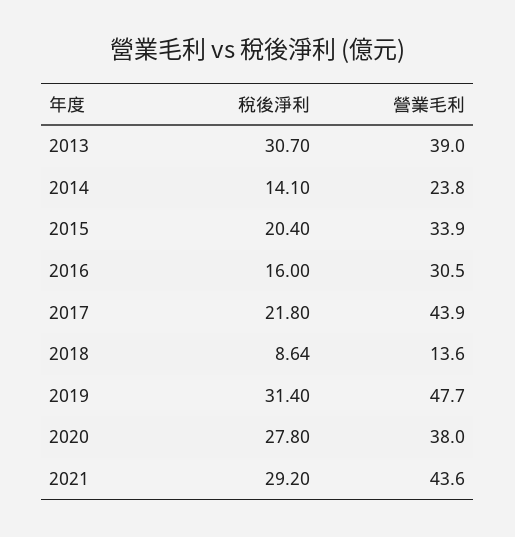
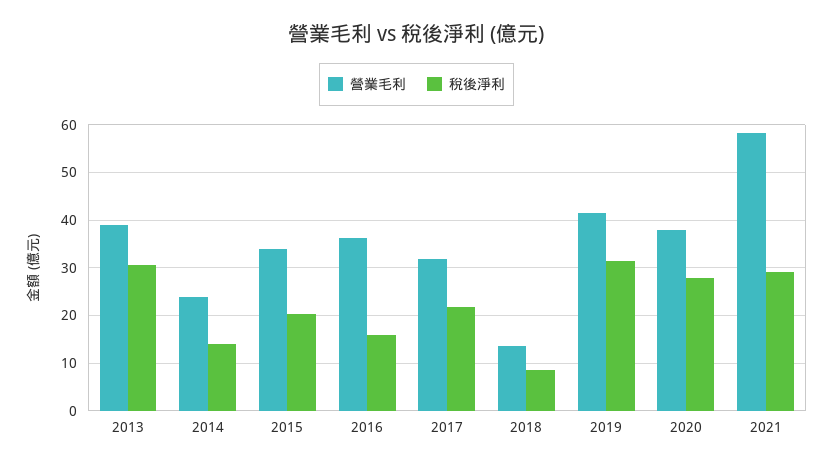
  {
    "稅後淨利": {
      "2013": 30.7,
      "2014": 14.1,
      "2015": 20.4,
      "2016": 16,
      "2017": 21.8,
      "2018": 8.64,
      "2019": 31.4,
      "2020": 27.8,
      "2021": 29.2
    },
    "營業毛利": {
      "2013": 39,
      "2014": 23.8,
      "2015": 33.9,
-     "2016": 30.5,
+     "2016": 36,
-     "2017": 43.9,
+     "2017": 32,
      "2018": 13.6,
-     "2019": 47.7,
+     "2019": 42,
      "2020": 38,
-     "2021": 43.6
+     "2021": 58
    }
  }

